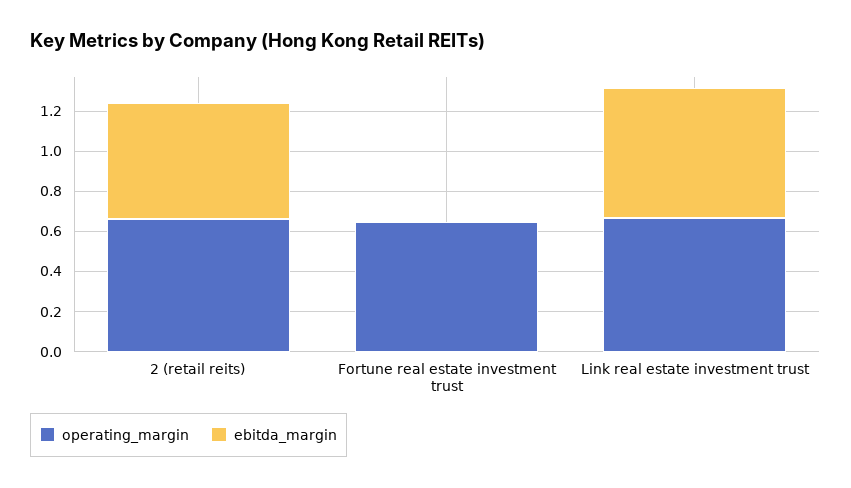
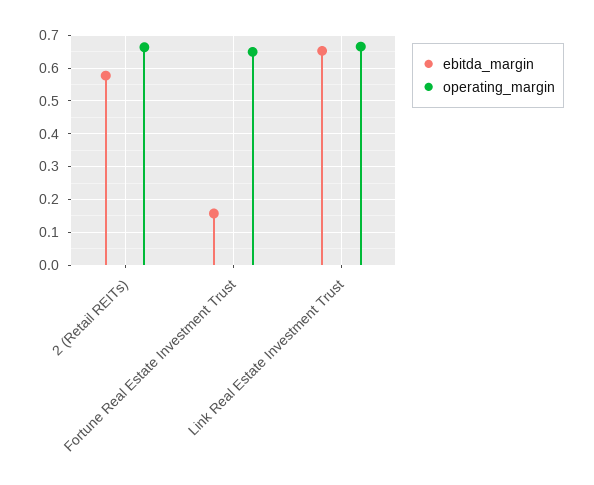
  {
    "operating_margin": {
      "2 (retail reits)": 0.66,
      "Fortune real estate investment trust": 0.64,
      "Link real estate investment trust": 0.66
    },
    "ebitda_margin": {
      "2 (retail reits)": 0.58,
-     "Fortune real estate investment trust": 0,
+     "Fortune real estate investment trust": 0.16,
      "Link real estate investment trust": 0.66
    }
  }

